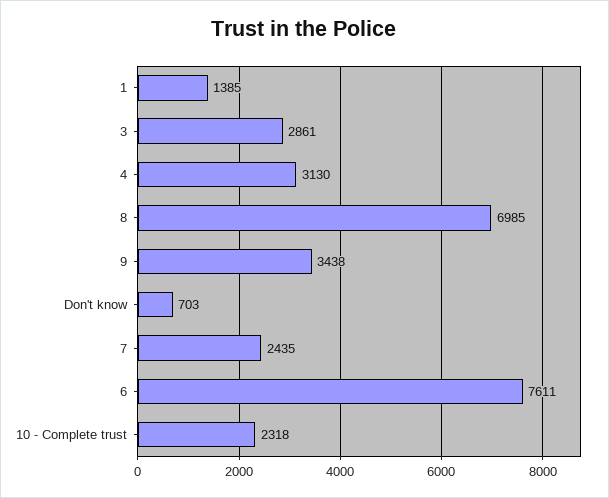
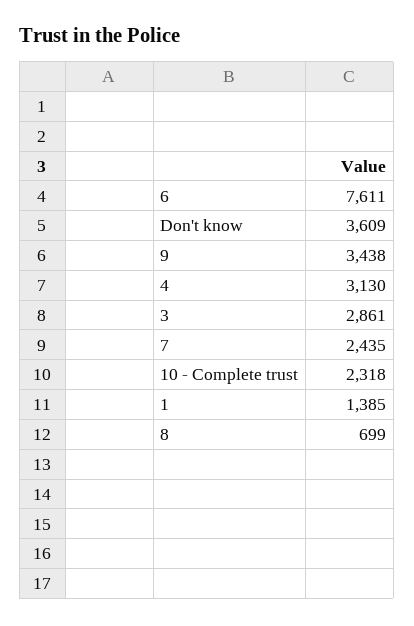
  {
    "1": 1385,
    "3": 2861,
    "4": 3130,
-   "8": 6985,
+   "8": 699,
    "9": 3438,
-   "Don't know": 703,
+   "Don't know": 3609,
    "7": 2435,
    "6": 7611,
    "10 - Complete trust": 2318
  }

